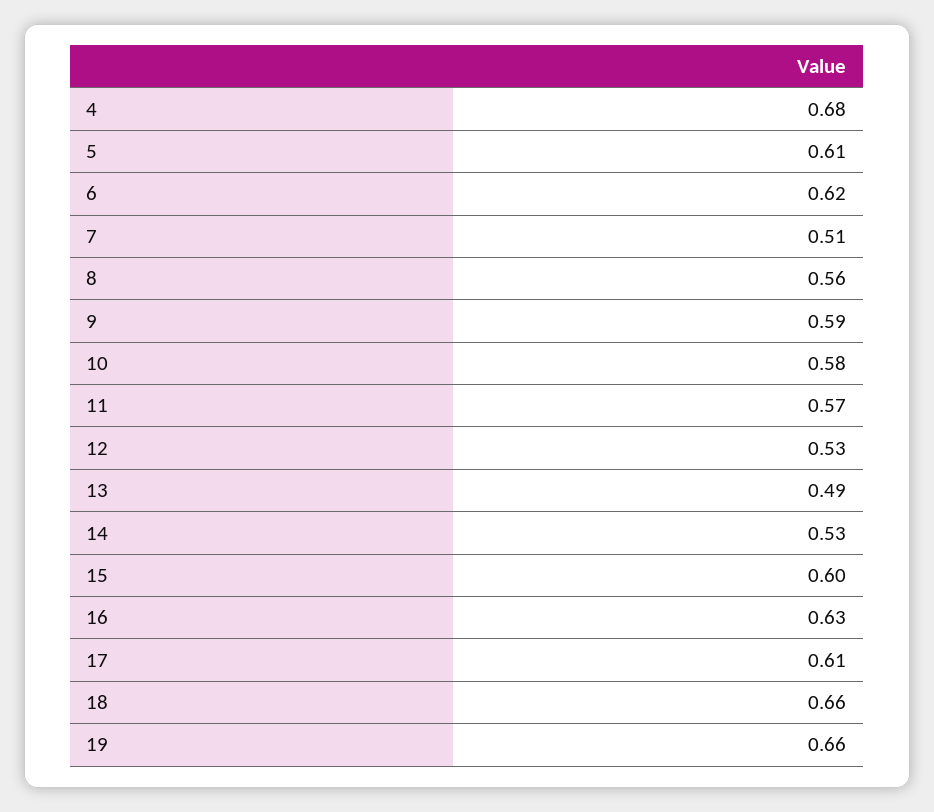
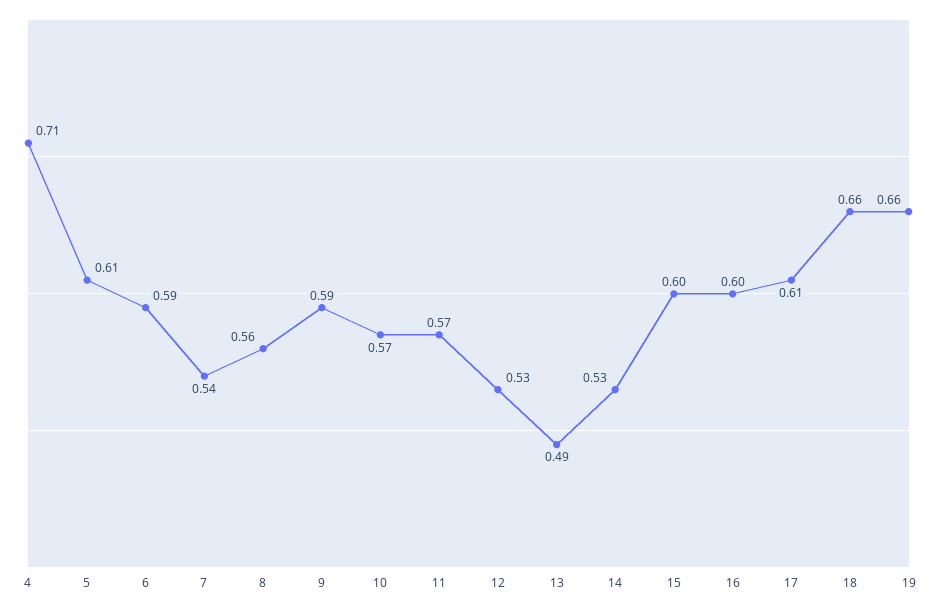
  {
-   "4": 0.68,
+   "4": 0.71,
    "5": 0.61,
-   "6": 0.62,
+   "6": 0.59,
-   "7": 0.51,
+   "7": 0.54,
    "8": 0.56,
    "9": 0.59,
-   "10": 0.58,
+   "10": 0.57,
    "11": 0.57,
    "12": 0.53,
    "13": 0.49,
    "14": 0.53,
    "15": 0.6,
-   "16": 0.63,
+   "16": 0.6,
    "17": 0.61,
    "18": 0.66,
    "19": 0.66
  }

